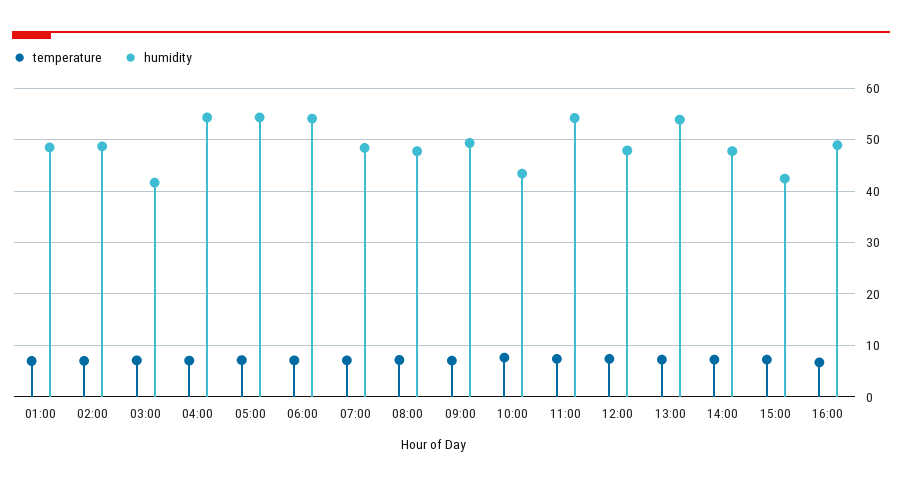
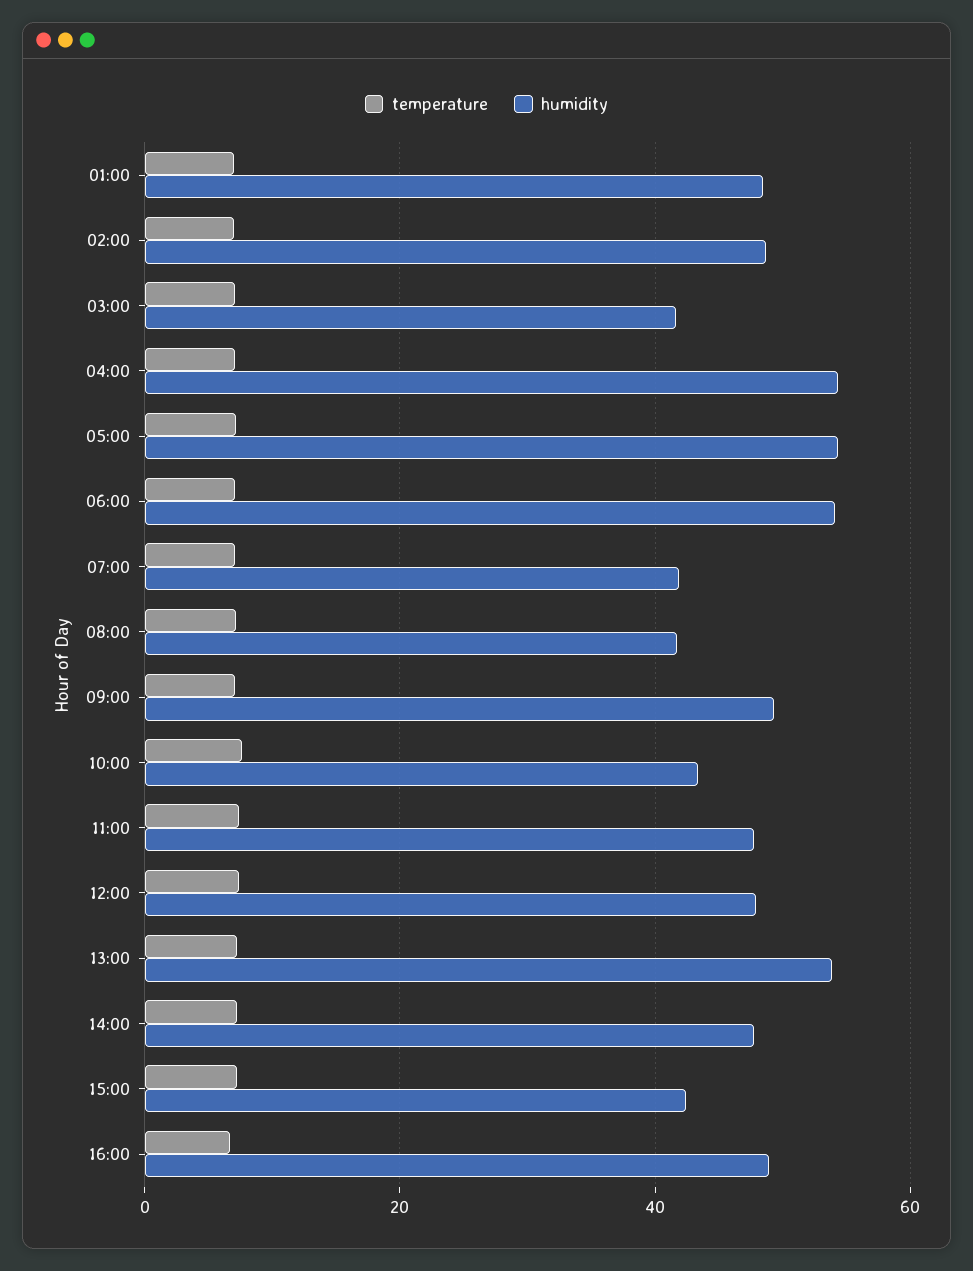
  {
    "temperature": {
      "01:00": 6,
      "02:00": 8,
      "03:00": 8,
      "04:00": 8,
      "05:00": 8,
      "06:00": 8,
      "07:00": 8,
      "08:00": 8,
      "09:00": 8,
      "10:00": 8,
      "11:00": 8,
      "12:00": 8,
      "13:00": 8,
      "14:00": 8,
      "15:00": 8,
      "16:00": 6
    },
    "humidity": {
      "01:00": 48,
      "02:00": 48,
      "03:00": 42,
      "04:00": 54,
      "05:00": 54,
      "06:00": 54,
-     "07:00": 48,
+     "07:00": 42,
-     "08:00": 48,
+     "08:00": 42,
      "09:00": 50,
      "10:00": 44,
-     "11:00": 54,
+     "11:00": 48,
      "12:00": 48,
      "13:00": 54,
      "14:00": 48,
      "15:00": 42,
      "16:00": 48
    }
  }

